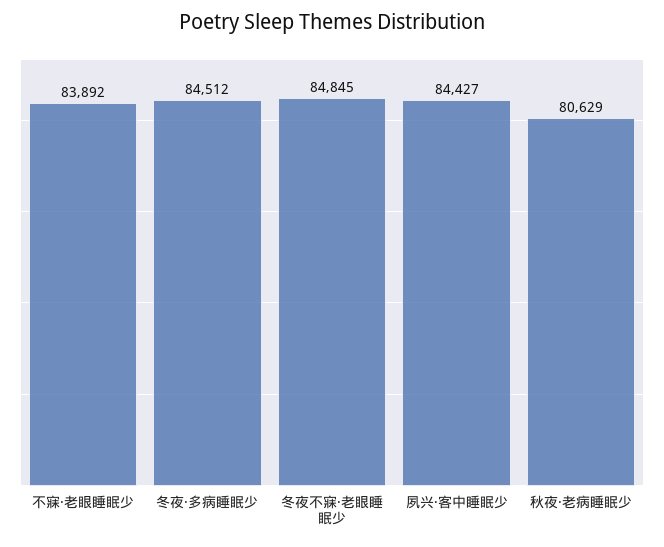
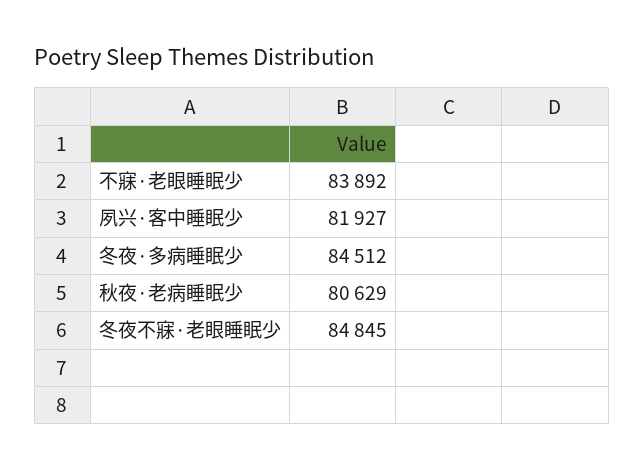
  {
    "不寐·老眼睡眠少": 83892,
    "冬夜·多病睡眠少": 84512,
    "冬夜不寐·老眼睡眠少": 84845,
-   "夙兴·客中睡眠少": 84427,
+   "夙兴·客中睡眠少": 81927,
    "秋夜·老病睡眠少": 80629
  }

